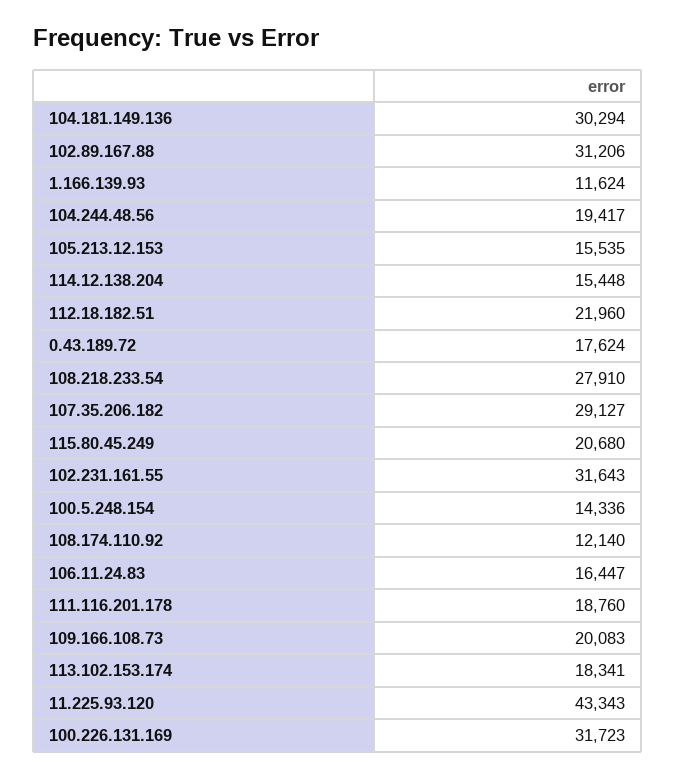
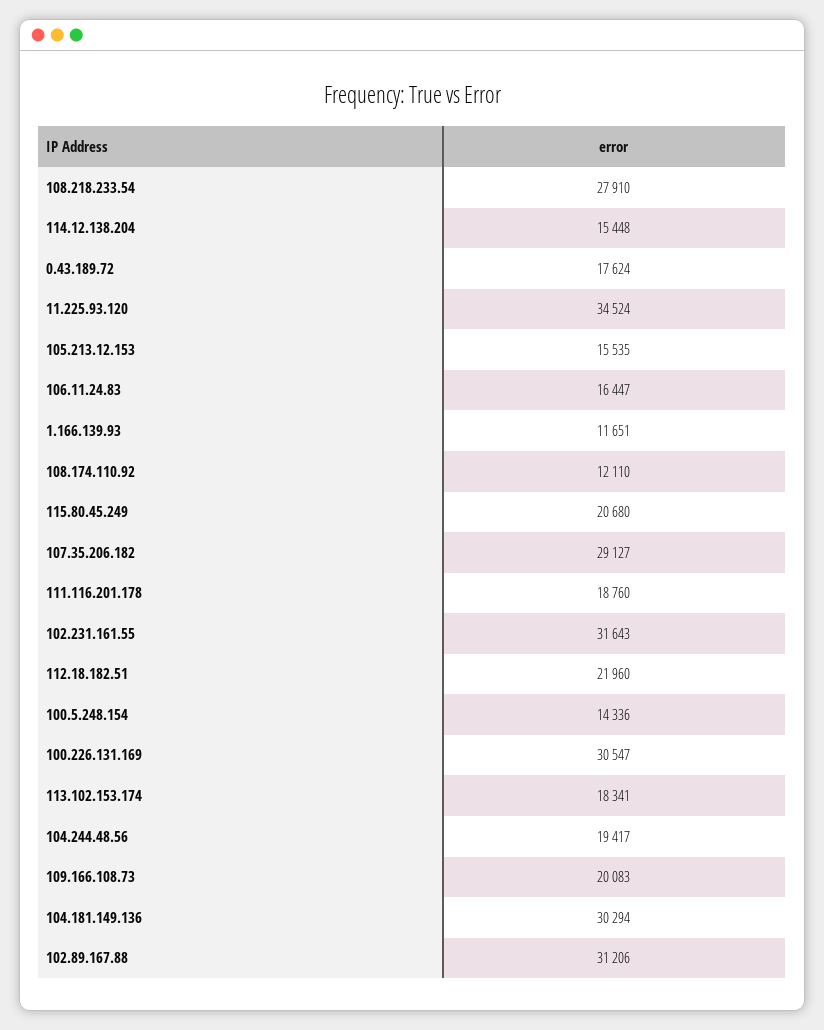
  {
    "104.181.149.136": 30294,
    "102.89.167.88": 31206,
-   "1.166.139.93": 11624,
+   "1.166.139.93": 11651,
    "104.244.48.56": 19417,
    "105.213.12.153": 15535,
    "114.12.138.204": 15448,
    "112.18.182.51": 21960,
    "0.43.189.72": 17624,
    "108.218.233.54": 27910,
    "107.35.206.182": 29127,
    "115.80.45.249": 20680,
    "102.231.161.55": 31643,
    "100.5.248.154": 14336,
-   "108.174.110.92": 12140,
+   "108.174.110.92": 12110,
    "106.11.24.83": 16447,
    "111.116.201.178": 18760,
    "109.166.108.73": 20083,
    "113.102.153.174": 18341,
-   "11.225.93.120": 43343,
+   "11.225.93.120": 34524,
-   "100.226.131.169": 31723
+   "100.226.131.169": 30547
  }

